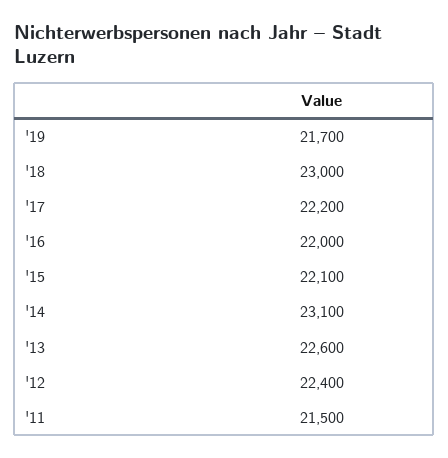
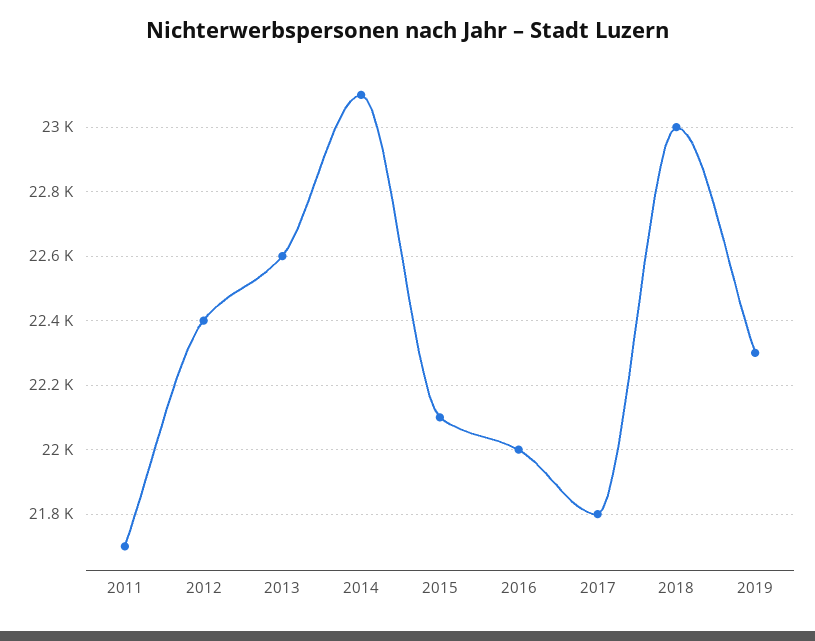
  {
-   "'19": 21700,
+   "'19": 22300,
    "'18": 23000,
-   "'17": 22200,
+   "'17": 21800,
    "'16": 22000,
    "'15": 22100,
    "'14": 23100,
    "'13": 22600,
    "'12": 22400,
-   "'11": 21500
+   "'11": 21700
  }

